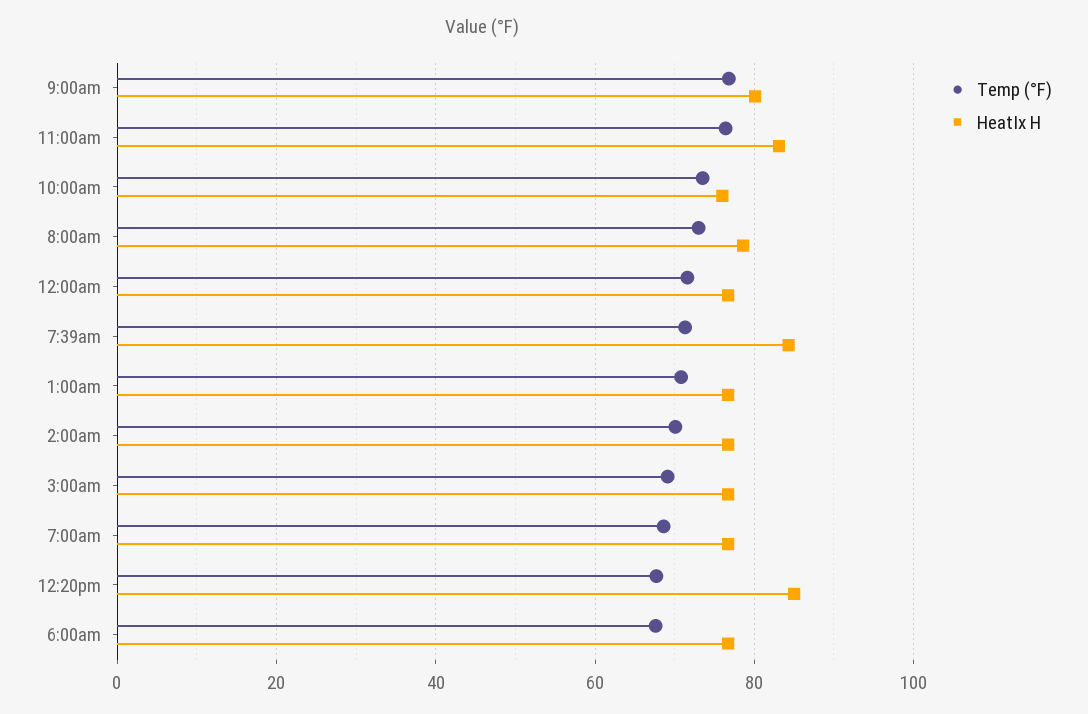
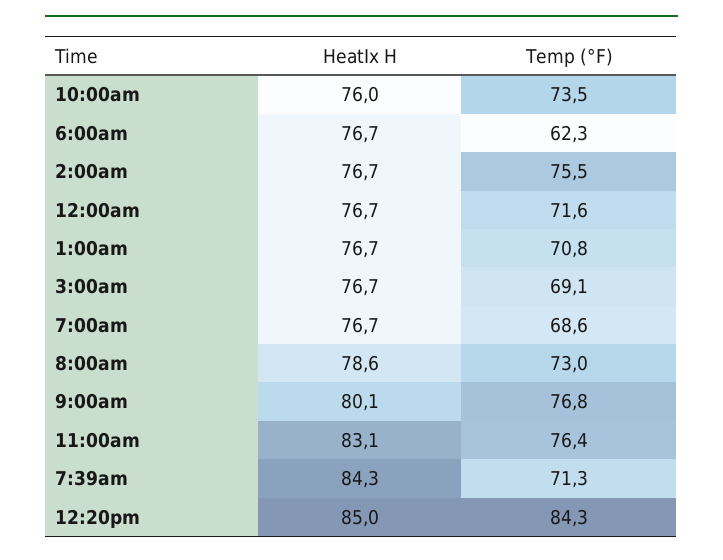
  {
    "Temp (°F)": {
      "9:00am": 76.8,
      "11:00am": 76.4,
      "10:00am": 73.5,
      "8:00am": 73,
      "12:00am": 71.6,
      "7:39am": 71.3,
      "1:00am": 70.8,
-     "2:00am": 70,
+     "2:00am": 75.5,
      "3:00am": 69.1,
      "7:00am": 68.6,
-     "12:20pm": 68,
+     "12:20pm": 84.3,
-     "6:00am": 68
+     "6:00am": 62.3
    },
    "HeatIx H": {
      "9:00am": 80.1,
      "11:00am": 83.1,
      "10:00am": 76,
      "8:00am": 78.6,
      "12:00am": 76.7,
      "7:39am": 84.3,
      "1:00am": 76.7,
      "2:00am": 76.7,
      "3:00am": 76.7,
      "7:00am": 76.7,
      "12:20pm": 85,
      "6:00am": 76.7
    }
  }

